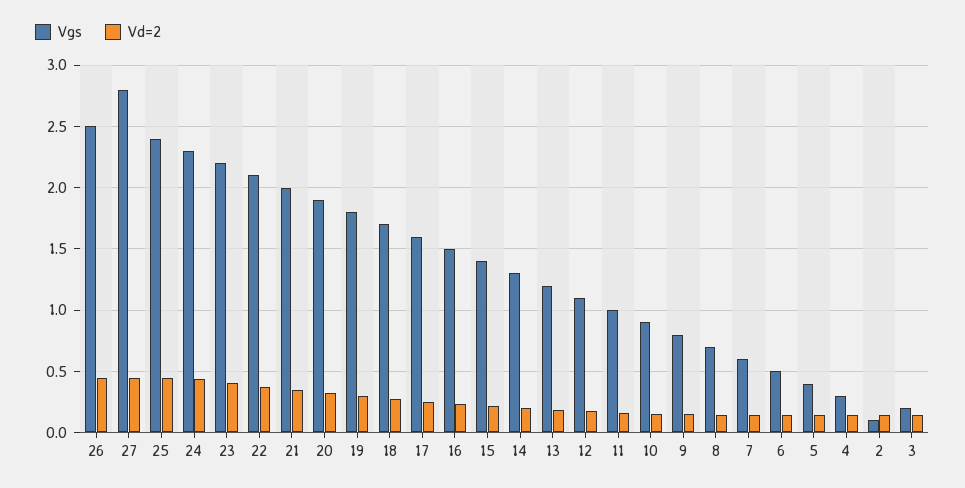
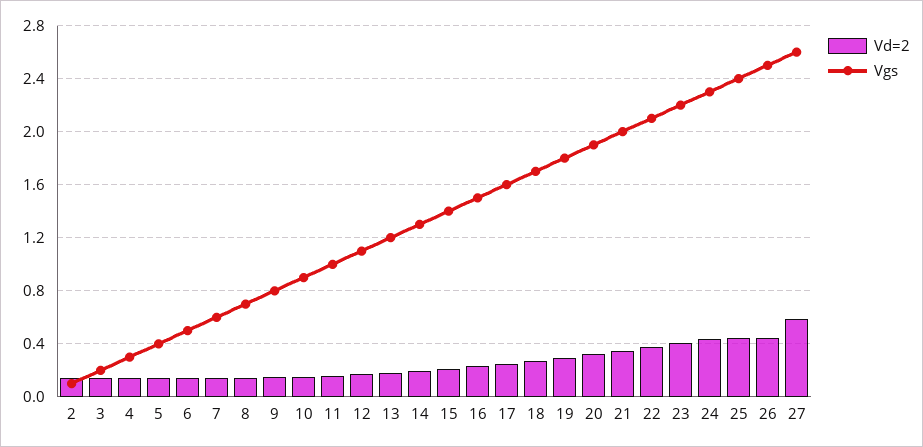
  {
    "Vgs": {
      "26": 2.5,
-     "27": 2.8,
+     "27": 2.6,
      "25": 2.4,
      "24": 2.3,
      "23": 2.2,
      "22": 2.1,
      "21": 2,
      "20": 1.9,
      "19": 1.8,
      "18": 1.7,
      "17": 1.6,
      "16": 1.5,
      "15": 1.4,
      "14": 1.3,
      "13": 1.2,
      "12": 1.1,
      "11": 1,
      "10": 0.9,
      "9": 0.8,
      "8": 0.7,
      "7": 0.6,
      "6": 0.5,
      "5": 0.4,
      "4": 0.3,
      "2": 0.1,
      "3": 0.2
    },
    "Vd=2": {
      "26": 0.45,
-     "27": 0.45,
+     "27": 0.6,
      "25": 0.45,
      "24": 0.45,
      "23": 0.4,
      "22": 0.4,
      "21": 0.35,
      "20": 0.3,
      "19": 0.3,
      "18": 0.25,
      "17": 0.25,
      "16": 0.25,
      "15": 0.2,
      "14": 0.2,
      "13": 0.2,
      "12": 0.15,
      "11": 0.15,
      "10": 0.15,
      "9": 0.15,
      "8": 0.15,
      "7": 0.15,
      "6": 0.15,
      "5": 0.15,
      "4": 0.15,
      "2": 0.15,
      "3": 0.15
    }
  }

